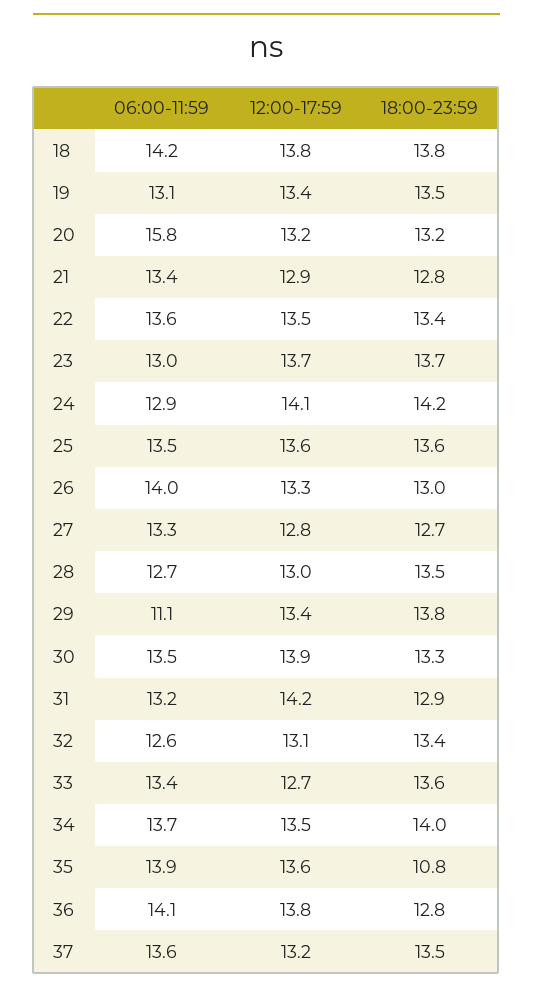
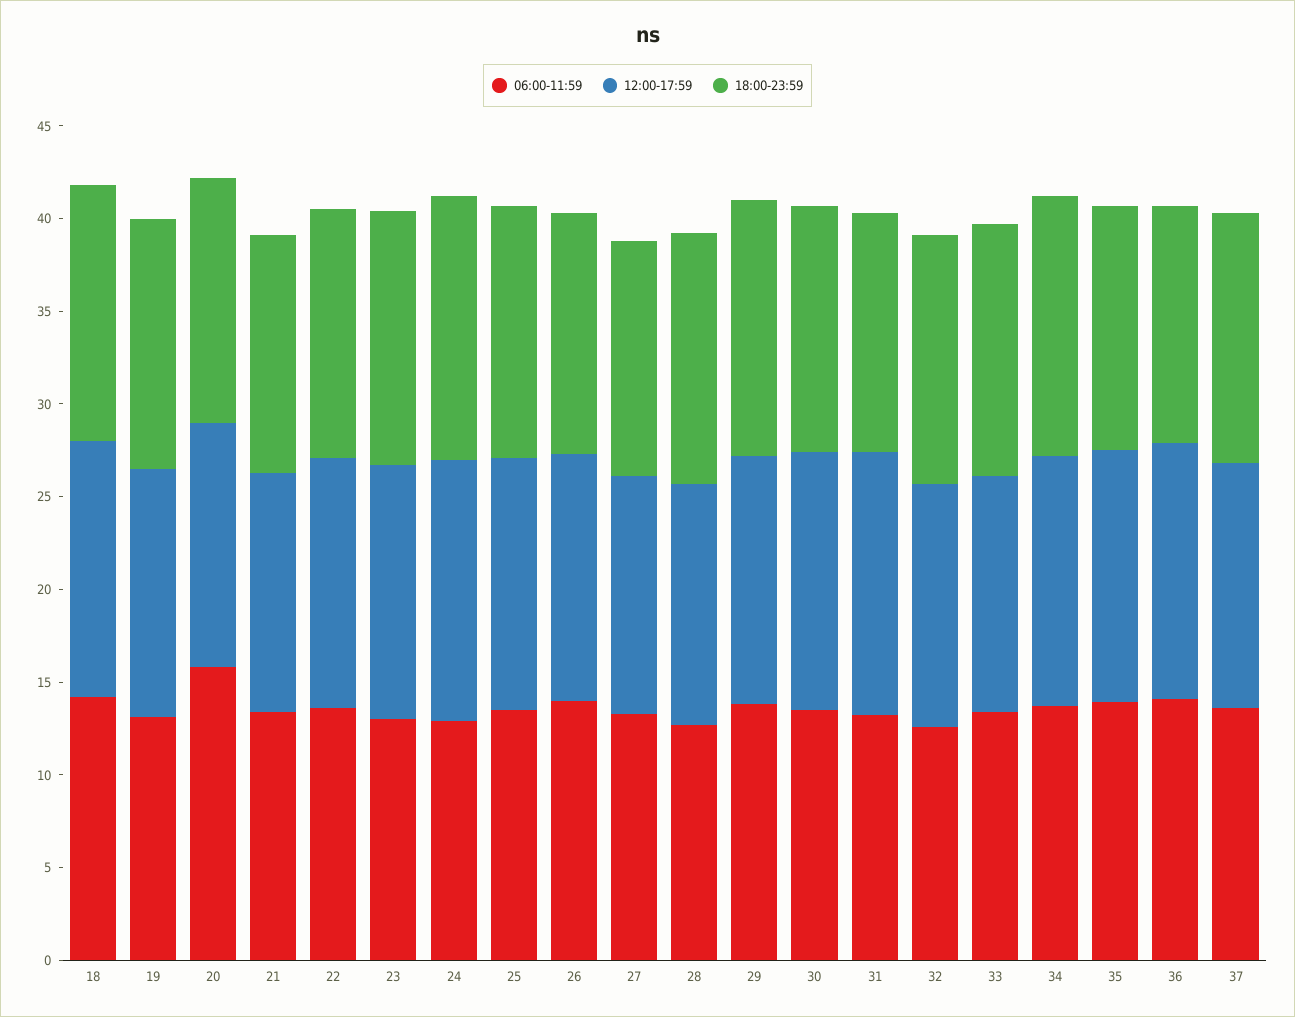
  {
    "06:00-11:59": {
      "18": 14.2,
      "19": 13.1,
      "20": 15.8,
      "21": 13.4,
      "22": 13.6,
      "23": 13,
      "24": 12.9,
      "25": 13.5,
      "26": 14,
      "27": 13.3,
      "28": 12.7,
-     "29": 11.1,
+     "29": 14,
      "30": 13.5,
      "31": 13.2,
      "32": 12.6,
      "33": 13.4,
      "34": 13.7,
      "35": 13.9,
      "36": 14.1,
      "37": 13.6
    },
    "12:00-17:59": {
      "18": 13.8,
      "19": 13.4,
      "20": 13.2,
      "21": 12.9,
      "22": 13.5,
      "23": 13.7,
      "24": 14.1,
      "25": 13.6,
      "26": 13.3,
      "27": 12.8,
      "28": 13,
      "29": 13.4,
      "30": 13.9,
      "31": 14.2,
      "32": 13.1,
      "33": 12.7,
      "34": 13.5,
      "35": 13.6,
      "36": 13.8,
      "37": 13.2
    },
    "18:00-23:59": {
      "18": 13.8,
      "19": 13.5,
      "20": 13.2,
      "21": 12.8,
      "22": 13.4,
      "23": 13.7,
      "24": 14.2,
      "25": 13.6,
      "26": 13,
      "27": 12.7,
      "28": 13.5,
      "29": 13.8,
      "30": 13.3,
      "31": 12.9,
      "32": 13.4,
      "33": 13.6,
      "34": 14,
-     "35": 10.8,
+     "35": 13,
      "36": 12.8,
      "37": 13.5
    }
  }

